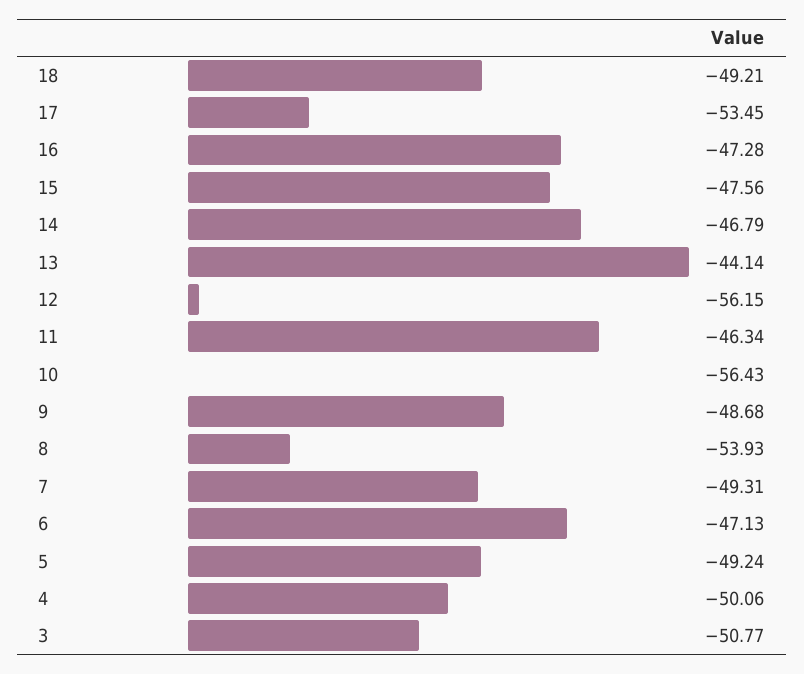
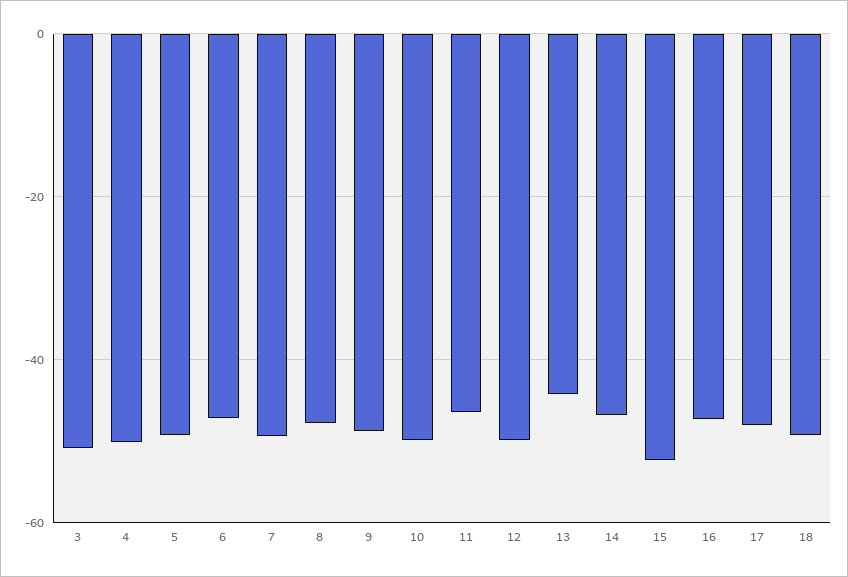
  {
    "18": -49.21,
-   "17": -53.45,
+   "17": -48,
    "16": -47.28,
-   "15": -47.56,
+   "15": -52,
    "14": -46.79,
    "13": -44.14,
-   "12": -56.15,
+   "12": -50,
    "11": -46.34,
-   "10": -56.43,
+   "10": -50,
    "9": -48.68,
-   "8": -53.93,
+   "8": -48,
    "7": -49.31,
    "6": -47.13,
    "5": -49.24,
    "4": -50.06,
    "3": -50.77
  }

